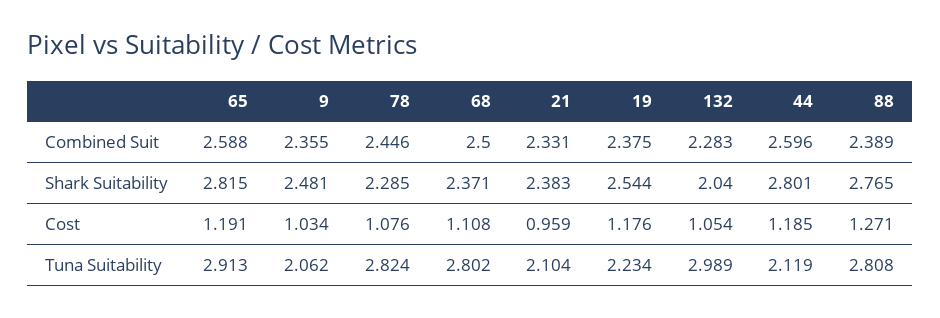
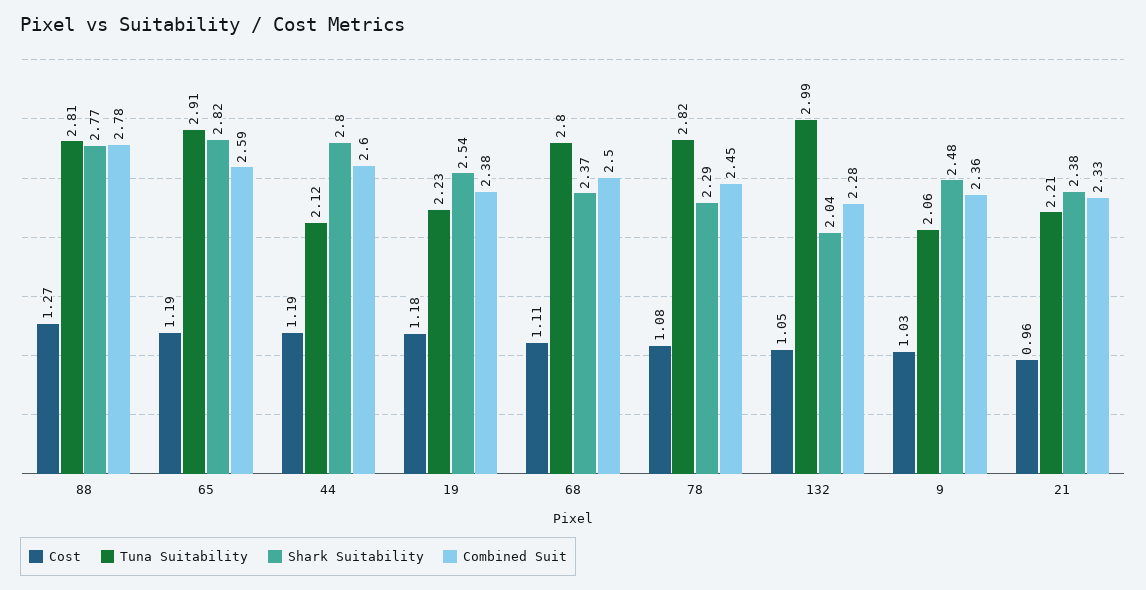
  {
    "Combined Suit": {
      "65": 2.588,
      "9": 2.355,
      "78": 2.446,
      "68": 2.5,
      "21": 2.331,
      "19": 2.375,
      "132": 2.283,
      "44": 2.596,
-     "88": 2.389
+     "88": 2.78
    },
    "Shark Suitability": {
      "65": 2.815,
      "9": 2.481,
      "78": 2.285,
      "68": 2.371,
      "21": 2.383,
      "19": 2.544,
      "132": 2.04,
      "44": 2.801,
      "88": 2.765
    },
    "Cost": {
      "65": 1.191,
      "9": 1.034,
      "78": 1.076,
      "68": 1.108,
      "21": 0.959,
      "19": 1.176,
      "132": 1.054,
      "44": 1.185,
      "88": 1.271
    },
    "Tuna Suitability": {
      "65": 2.913,
      "9": 2.062,
      "78": 2.824,
      "68": 2.802,
-     "21": 2.104,
+     "21": 2.21,
      "19": 2.234,
      "132": 2.989,
      "44": 2.119,
      "88": 2.808
    }
  }

